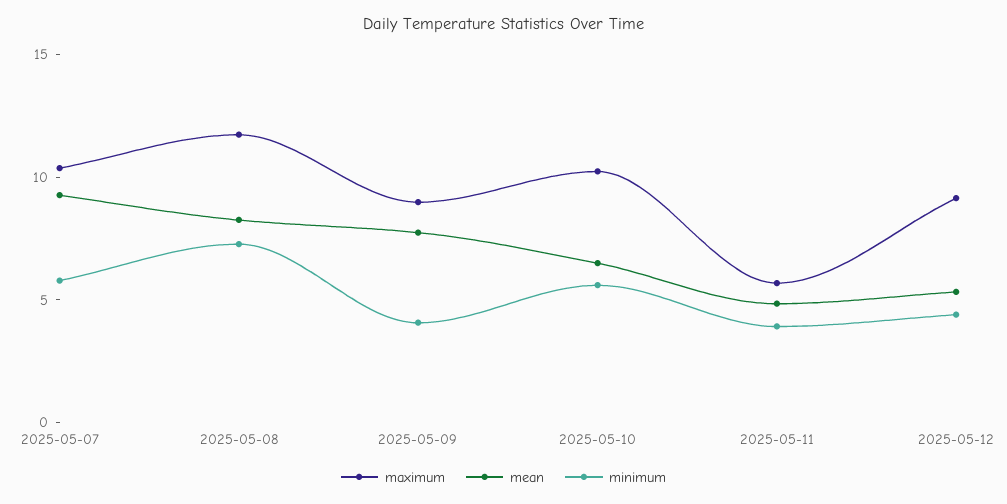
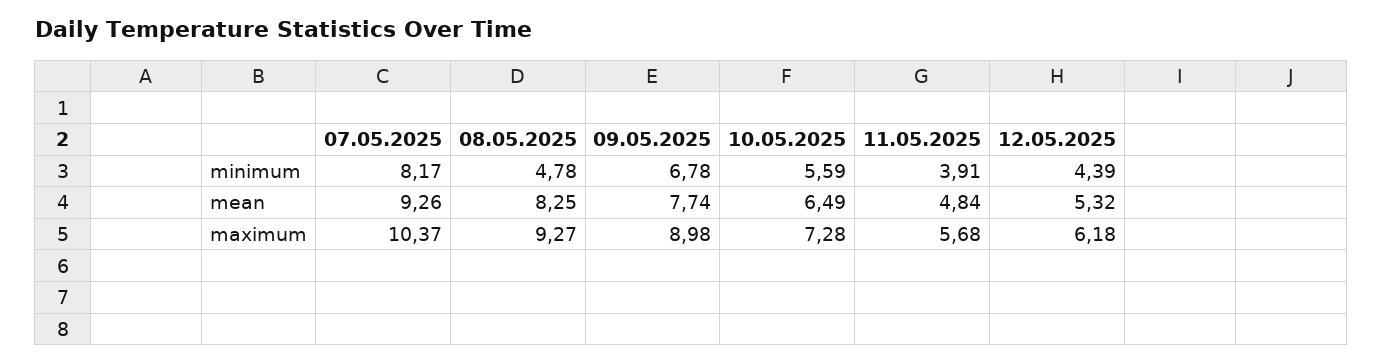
  {
    "maximum": {
      "2025-05-07": 10.37,
-     "2025-05-08": 12,
+     "2025-05-08": 9.27,
      "2025-05-09": 8.98,
-     "2025-05-10": 10,
+     "2025-05-10": 7.28,
      "2025-05-11": 5.68,
-     "2025-05-12": 9
+     "2025-05-12": 6.18
    },
    "mean": {
      "2025-05-07": 9.26,
      "2025-05-08": 8.25,
      "2025-05-09": 7.74,
      "2025-05-10": 6.49,
      "2025-05-11": 4.84,
      "2025-05-12": 5.32
    },
    "minimum": {
-     "2025-05-07": 6,
+     "2025-05-07": 8.17,
-     "2025-05-08": 7,
+     "2025-05-08": 4.78,
-     "2025-05-09": 4,
+     "2025-05-09": 6.78,
      "2025-05-10": 5.59,
      "2025-05-11": 3.91,
      "2025-05-12": 4.39
    }
  }

